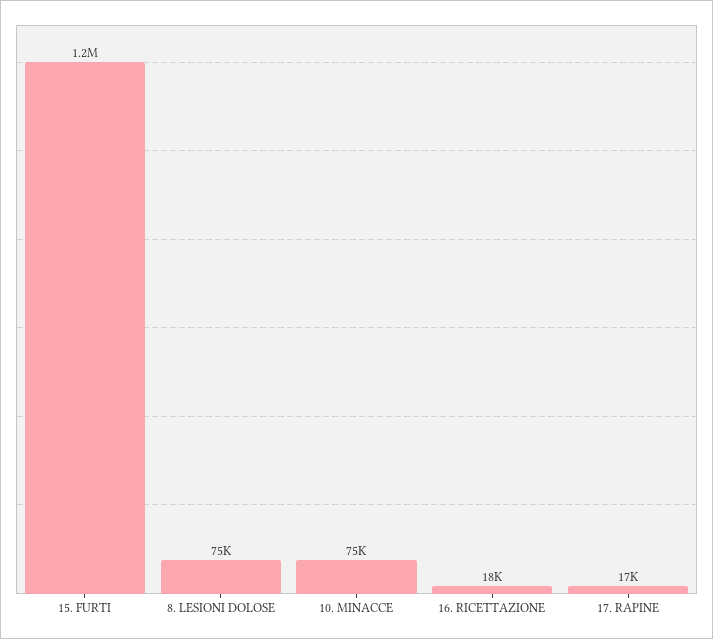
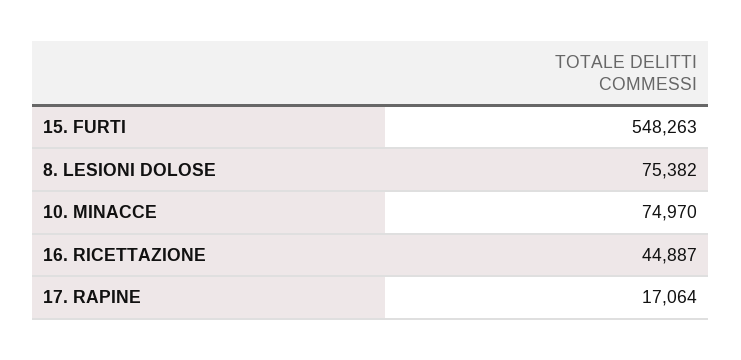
  {
-   "15. FURTI": 1200000,
+   "15. FURTI": 548263,
    "8. LESIONI DOLOSE": 75382,
    "10. MINACCE": 74970,
-   "16. RICETTAZIONE": 18000,
+   "16. RICETTAZIONE": 44887,
    "17. RAPINE": 17064
  }

